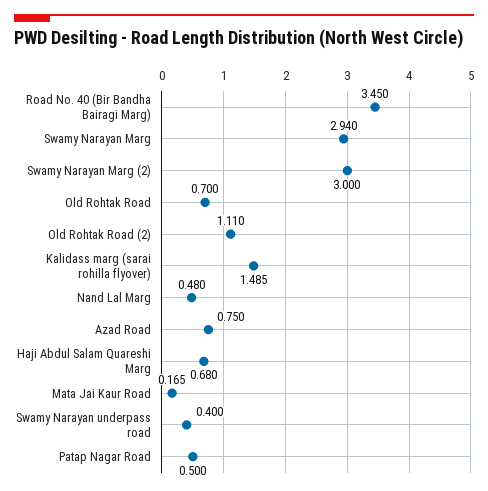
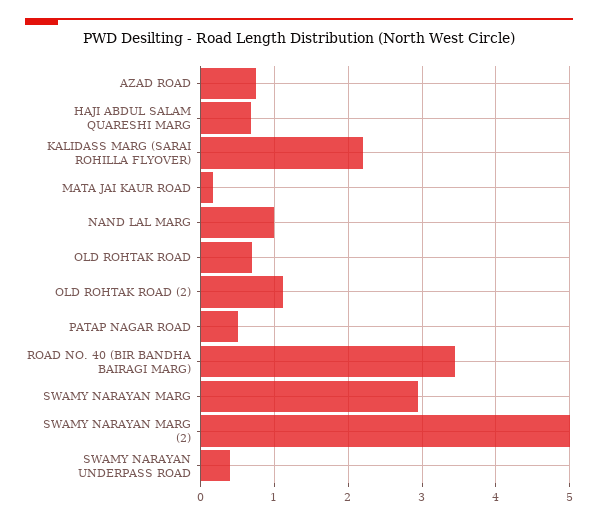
  {
    "Road No. 40 (Bir Bandha Bairagi Marg)": 3.45,
    "Swamy Narayan Marg": 2.94,
-   "Swamy Narayan Marg (2)": 3,
+   "Swamy Narayan Marg (2)": 5,
    "Old Rohtak Road": 0.7,
    "Old Rohtak Road (2)": 1.11,
-   "Kalidass marg (sarai rohilla flyover)": 1.485,
+   "Kalidass marg (sarai rohilla flyover)": 2.2,
-   "Nand Lal Marg": 0.48,
+   "Nand Lal Marg": 1,
    "Azad Road": 0.75,
    "Haji Abdul Salam Quareshi Marg": 0.68,
    "Mata Jai Kaur Road": 0.165,
    "Swamy Narayan underpass road": 0.4,
    "Patap Nagar Road": 0.5
  }

